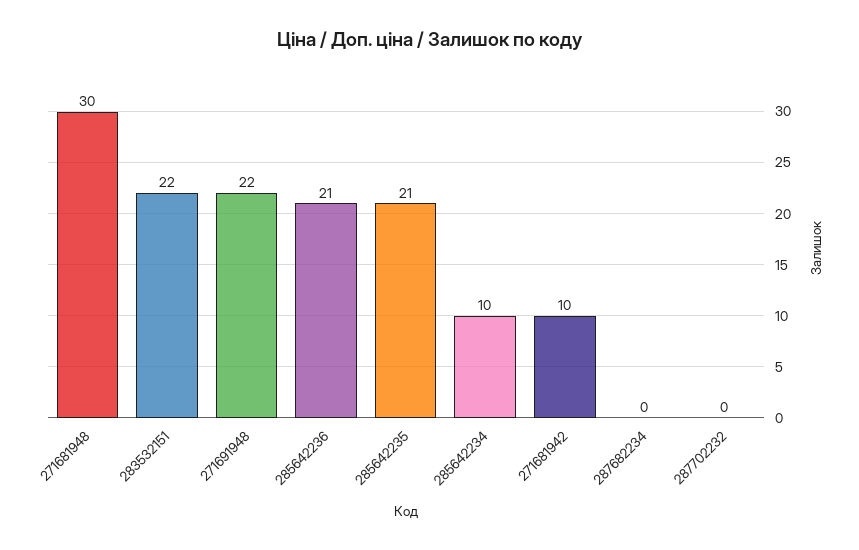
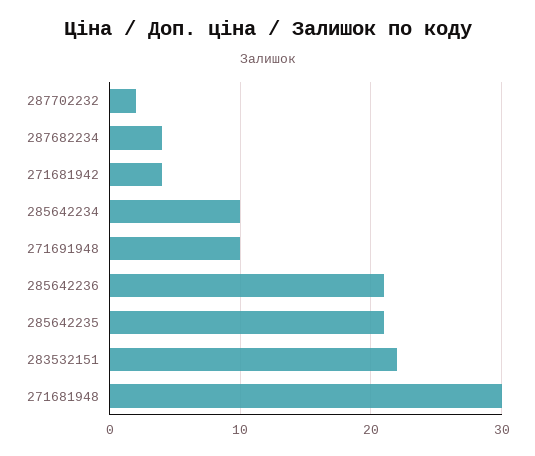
  {
    "271681948": 30,
    "283532151": 22,
-   "271691948": 22,
+   "271691948": 10,
    "285642236": 21,
    "285642235": 21,
    "285642234": 10,
-   "271681942": 10,
+   "271681942": 4,
-   "287682234": 0,
+   "287682234": 4,
-   "287702232": 0
+   "287702232": 2
  }

